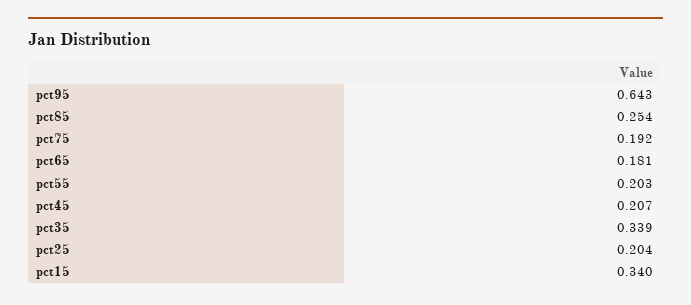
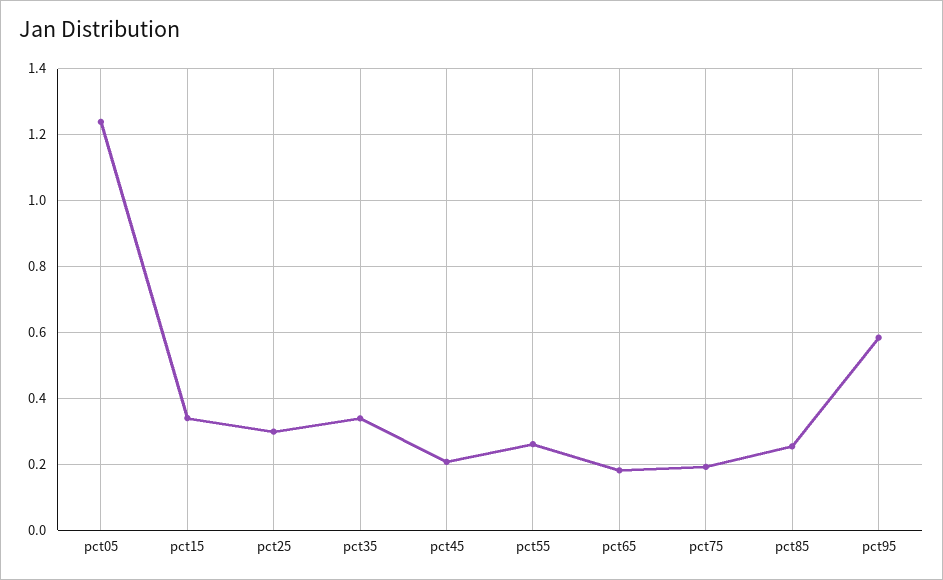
  {
-   "pct95": 0.643,
+   "pct95": 0.58,
    "pct85": 0.254,
    "pct75": 0.192,
    "pct65": 0.181,
-   "pct55": 0.203,
+   "pct55": 0.26,
    "pct45": 0.207,
    "pct35": 0.339,
-   "pct25": 0.204,
+   "pct25": 0.3,
-   "pct15": 0.34
+   "pct15": 0.34,
+   "pct05": 1.24
  }

